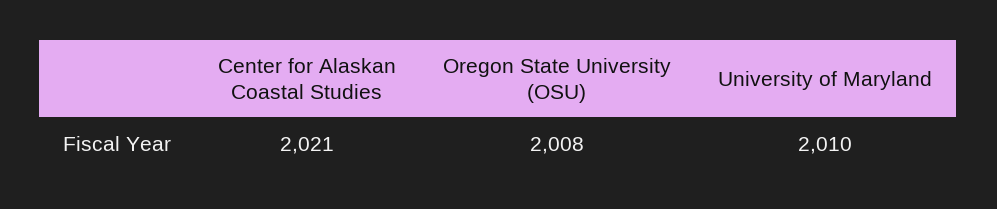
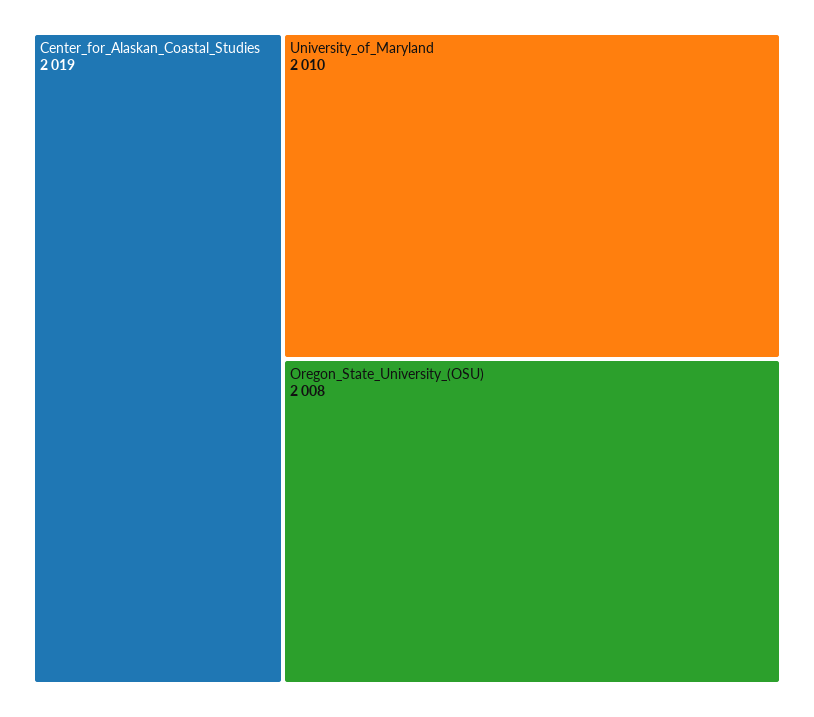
  {
-   "Center for Alaskan Coastal Studies": 2021,
+   "Center for Alaskan Coastal Studies": 2019,
    "Oregon State University (OSU)": 2008,
    "University of Maryland": 2010
  }

